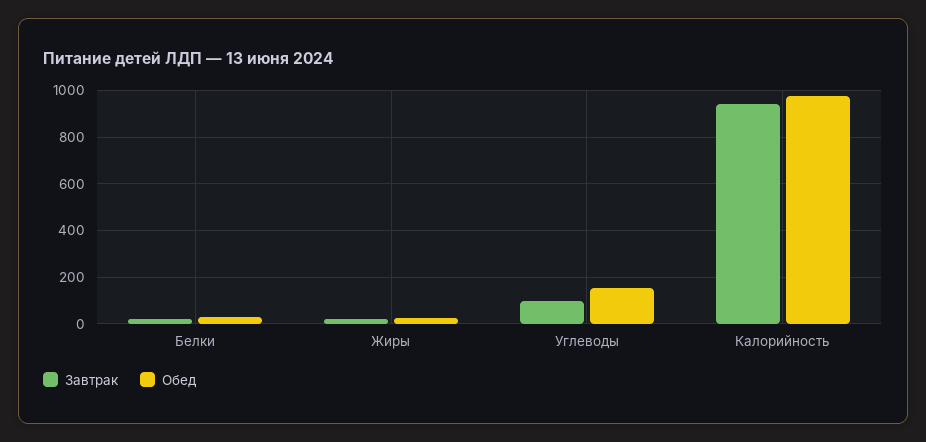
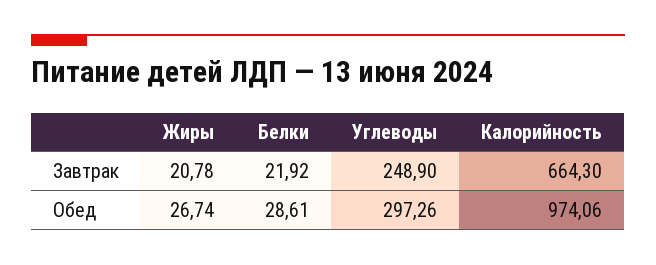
  {
    "Завтрак": {
      "Белки": 21.92,
      "Жиры": 20.78,
-     "Углеводы": 100,
+     "Углеводы": 248.9,
-     "Калорийность": 950
+     "Калорийность": 664.3
    },
    "Обед": {
      "Белки": 28.61,
      "Жиры": 26.74,
-     "Углеводы": 150,
+     "Углеводы": 297.26,
      "Калорийность": 974.06
    }
  }

